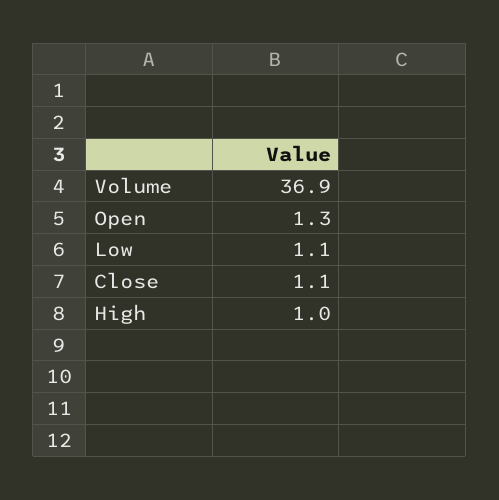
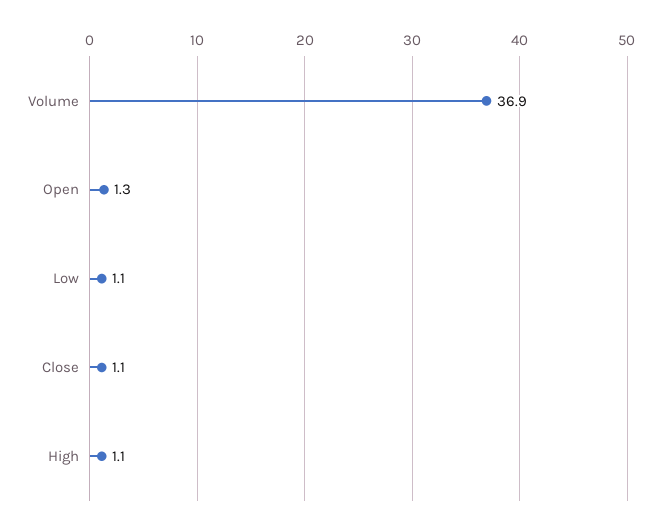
  {
    "Volume": 36.9,
    "Open": 1.3,
    "Low": 1.1,
    "Close": 1.1,
-   "High": 1
+   "High": 1.1
  }

